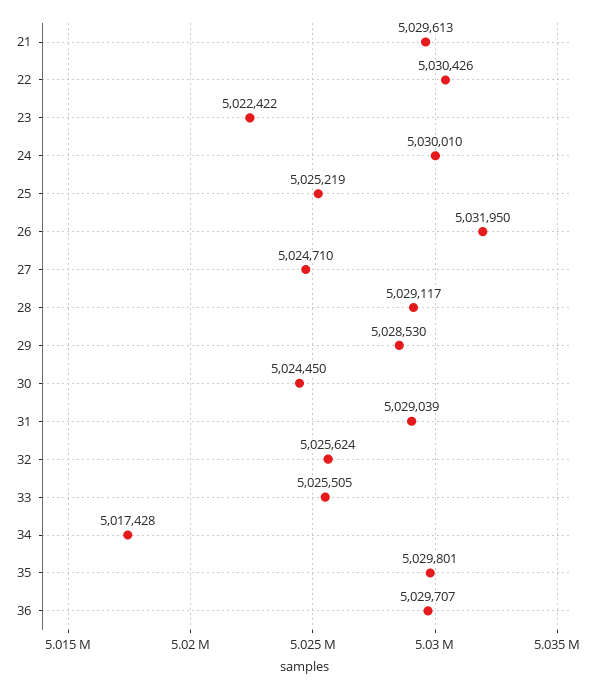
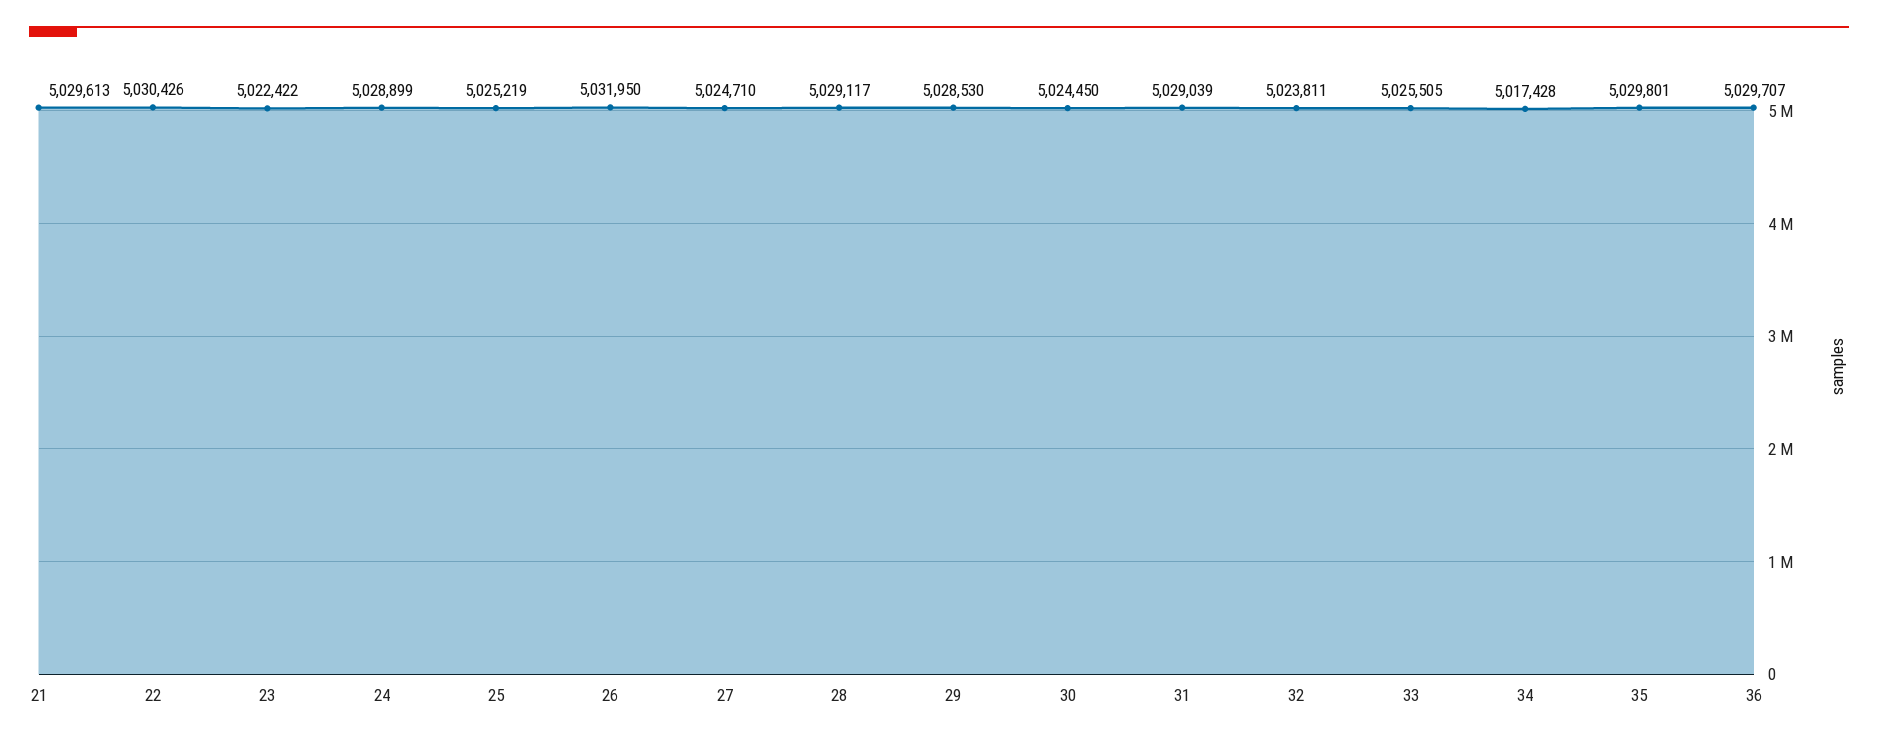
  {
    "21": 5029613,
    "22": 5030426,
    "23": 5022422,
-   "24": 5030010,
+   "24": 5028899,
    "25": 5025219,
    "26": 5031950,
    "27": 5024710,
    "28": 5029117,
    "29": 5028530,
    "30": 5024450,
    "31": 5029039,
-   "32": 5025624,
+   "32": 5023811,
    "33": 5025505,
    "34": 5017428,
    "35": 5029801,
    "36": 5029707
  }

